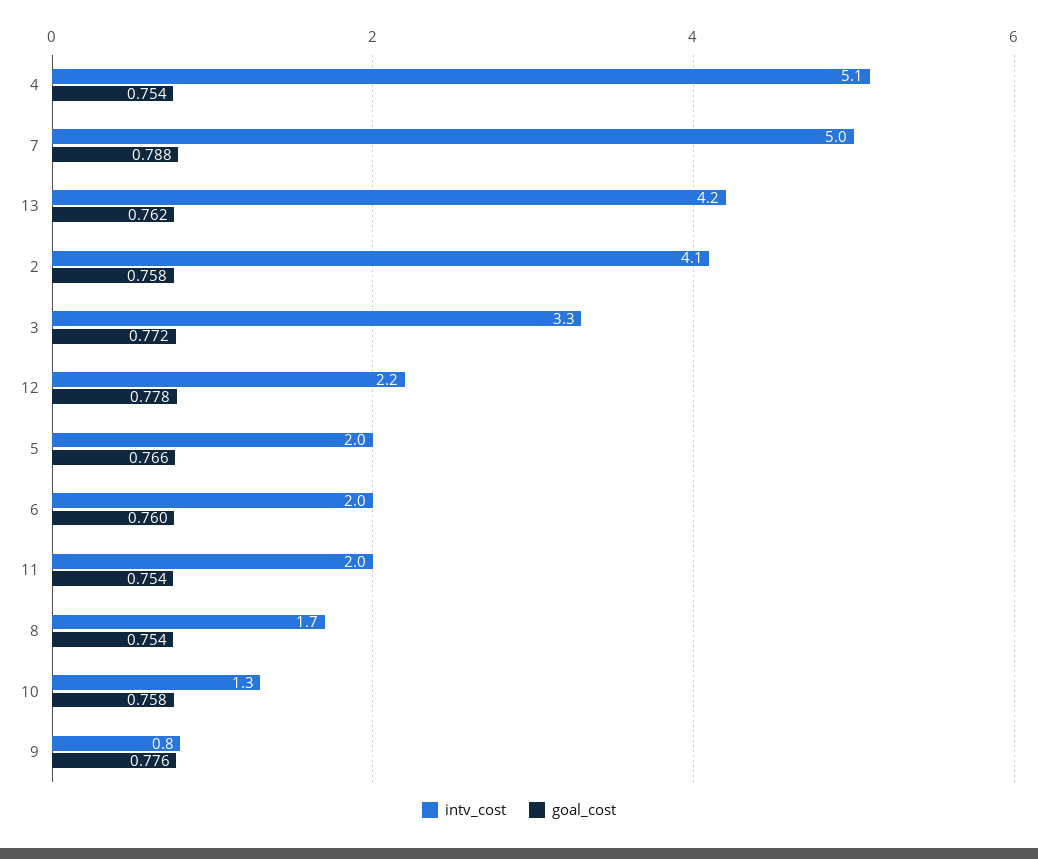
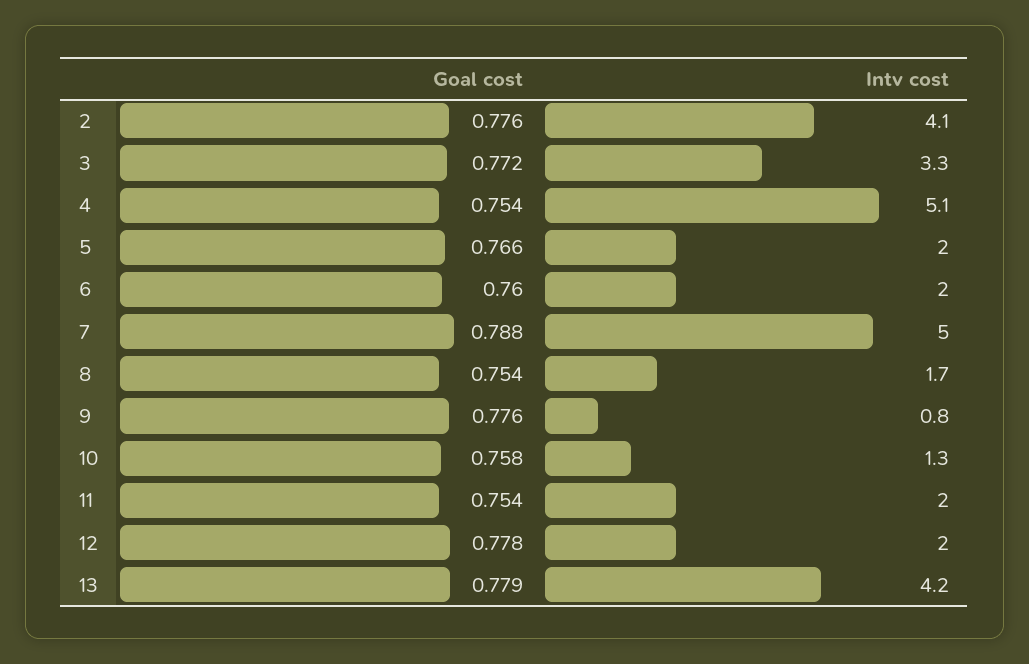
  {
    "intv_cost": {
      "4": 5.1,
      "7": 5,
      "13": 4.2,
      "2": 4.1,
      "3": 3.3,
-     "12": 2.2,
+     "12": 2,
      "5": 2,
      "6": 2,
      "11": 2,
      "8": 1.7,
      "10": 1.3,
      "9": 0.8
    },
    "goal_cost": {
      "4": 0.754,
      "7": 0.788,
-     "13": 0.762,
+     "13": 0.779,
-     "2": 0.758,
+     "2": 0.776,
      "3": 0.772,
      "12": 0.778,
      "5": 0.766,
      "6": 0.76,
      "11": 0.754,
      "8": 0.754,
      "10": 0.758,
      "9": 0.776
    }
  }

